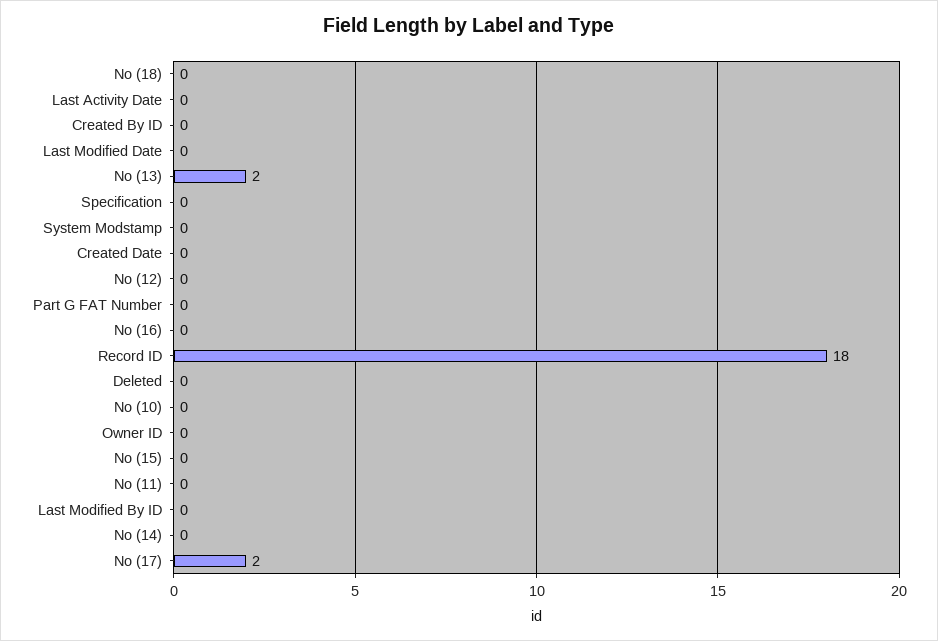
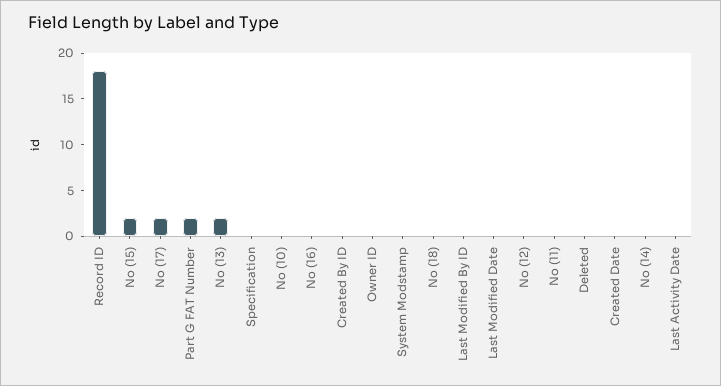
  {
    "No (18)": 0,
    "Last Activity Date": 0,
    "Created By ID": 0,
    "Last Modified Date": 0,
    "No (13)": 2,
    "Specification": 0,
    "System Modstamp": 0,
    "Created Date": 0,
    "No (12)": 0,
-   "Part G FAT Number": 0,
+   "Part G FAT Number": 2,
    "No (16)": 0,
    "Record ID": 18,
    "Deleted": 0,
    "No (10)": 0,
    "Owner ID": 0,
-   "No (15)": 0,
+   "No (15)": 2,
    "No (11)": 0,
    "Last Modified By ID": 0,
    "No (14)": 0,
    "No (17)": 2
  }

